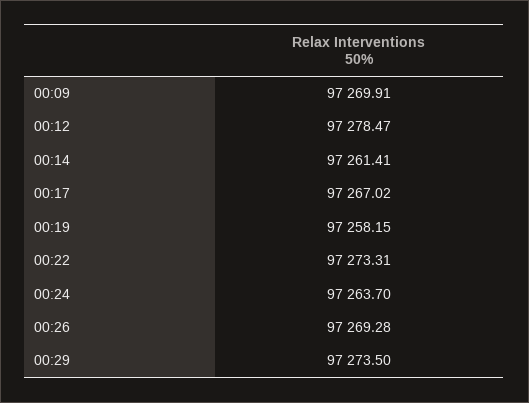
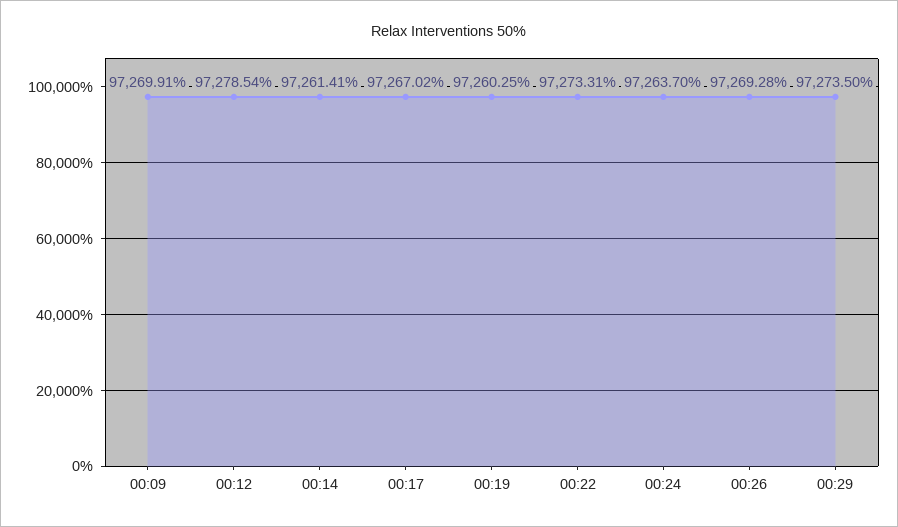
  {
    "00:09": 97269.91,
-   "00:12": 97278.47,
+   "00:12": 97278.54,
    "00:14": 97261.41,
    "00:17": 97267.02,
-   "00:19": 97258.15,
+   "00:19": 97260.25,
    "00:22": 97273.31,
    "00:24": 97263.7,
    "00:26": 97269.28,
    "00:29": 97273.5
  }

